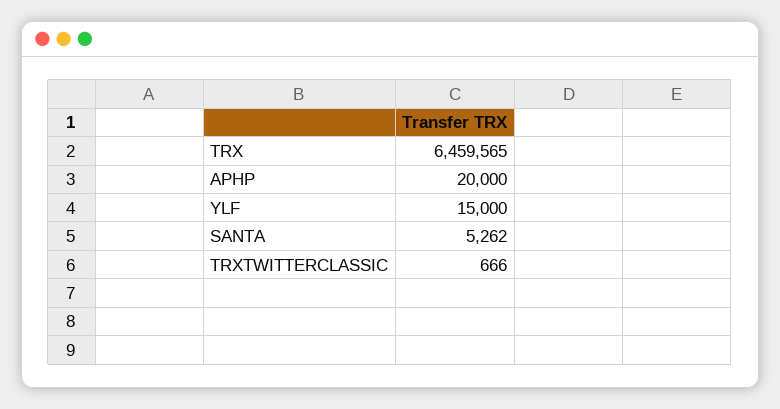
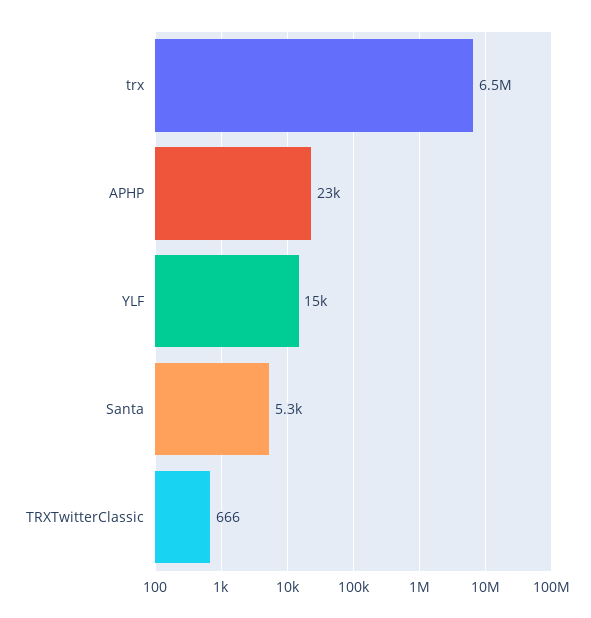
  {
    "TRX": 6459565,
-   "APHP": 20000,
+   "APHP": 23000,
    "YLF": 15000,
    "SANTA": 5262,
    "TRXTWITTERCLASSIC": 666
  }

